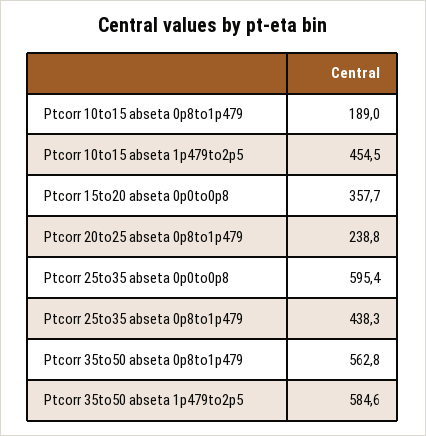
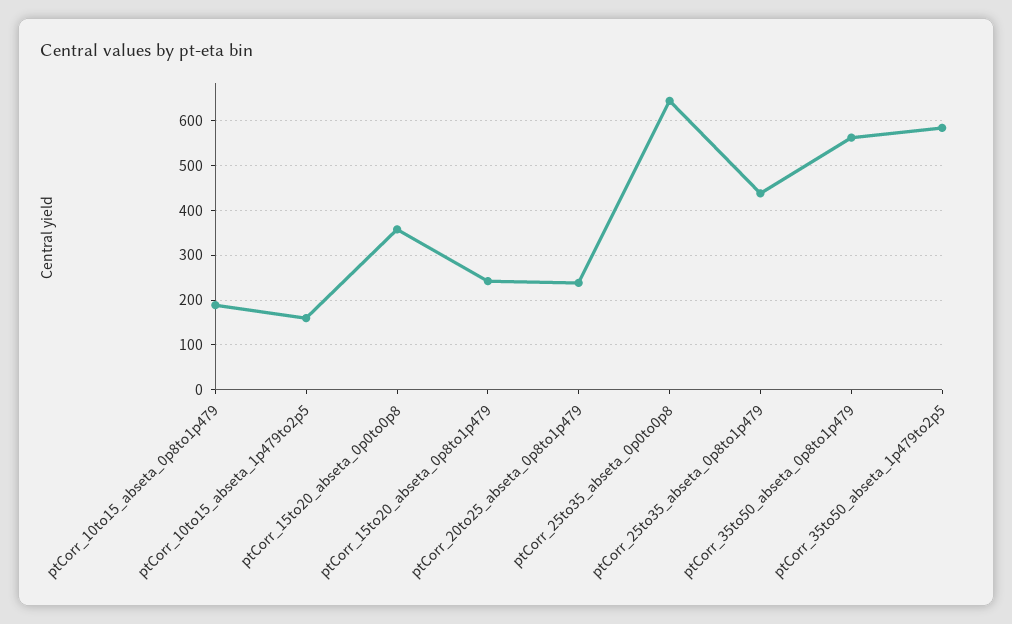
  {
    "Ptcorr 10to15 abseta 0p8to1p479": 189,
-   "Ptcorr 10to15 abseta 1p479to2p5": 454.5,
+   "Ptcorr 10to15 abseta 1p479to2p5": 160,
    "Ptcorr 15to20 abseta 0p0to0p8": 357.7,
    "Ptcorr 20to25 abseta 0p8to1p479": 238.8,
-   "Ptcorr 25to35 abseta 0p0to0p8": 595.4,
+   "Ptcorr 25to35 abseta 0p0to0p8": 640,
    "Ptcorr 25to35 abseta 0p8to1p479": 438.3,
    "Ptcorr 35to50 abseta 0p8to1p479": 562.8,
-   "Ptcorr 35to50 abseta 1p479to2p5": 584.6
+   "Ptcorr 35to50 abseta 1p479to2p5": 584.6,
+   "ptCorr_15to20_abseta_0p8to1p479": 240
  }

